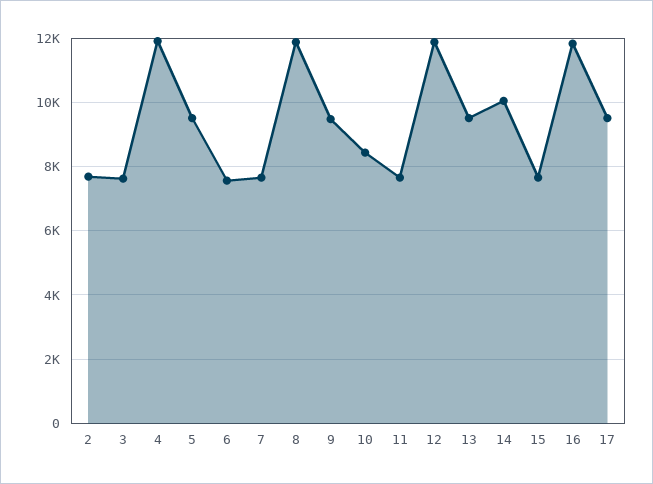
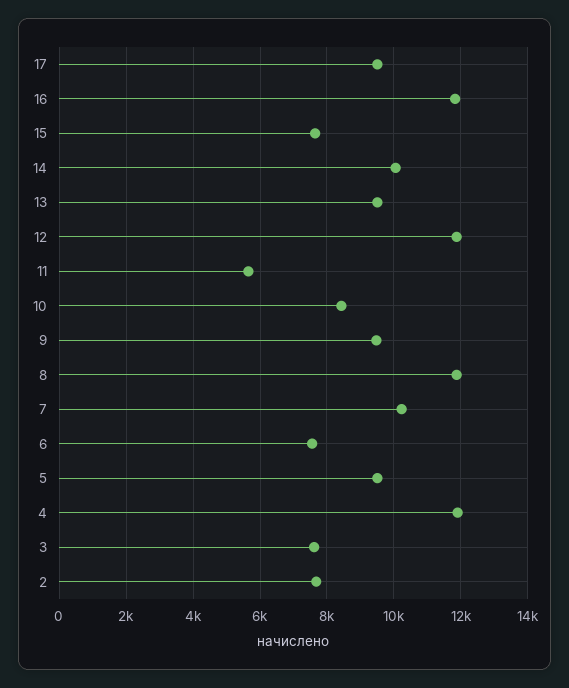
  {
    "2": 7600,
    "3": 7600,
    "4": 12000,
    "5": 9600,
    "6": 7600,
-   "7": 7600,
+   "7": 10200,
    "8": 11800,
    "9": 9400,
    "10": 8400,
-   "11": 7600,
+   "11": 5600,
    "12": 11800,
    "13": 9600,
    "14": 10000,
    "15": 7600,
    "16": 11800,
    "17": 9600
  }

